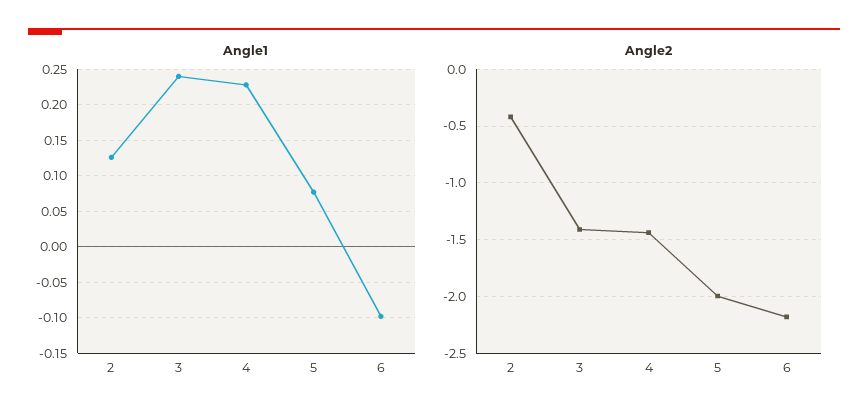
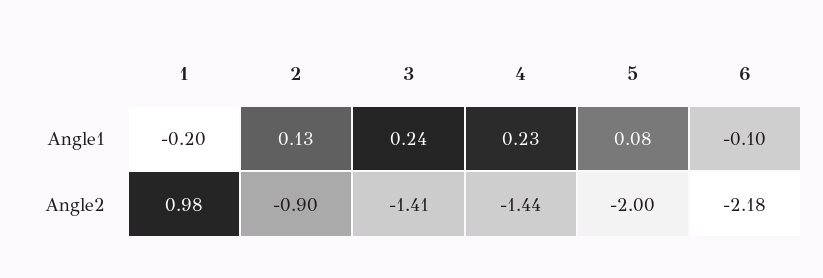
  {
    "Angle1": {
      "2": 0.13,
      "3": 0.24,
      "4": 0.23,
      "5": 0.08,
-     "6": -0.1
+     "6": -0.1,
+     "1": -0.2
    },
    "Angle2": {
-     "2": -0.4,
+     "2": -0.9,
      "3": -1.41,
      "4": -1.44,
      "5": -2,
-     "6": -2.18
+     "6": -2.18,
+     "1": 0.98
    }
  }

